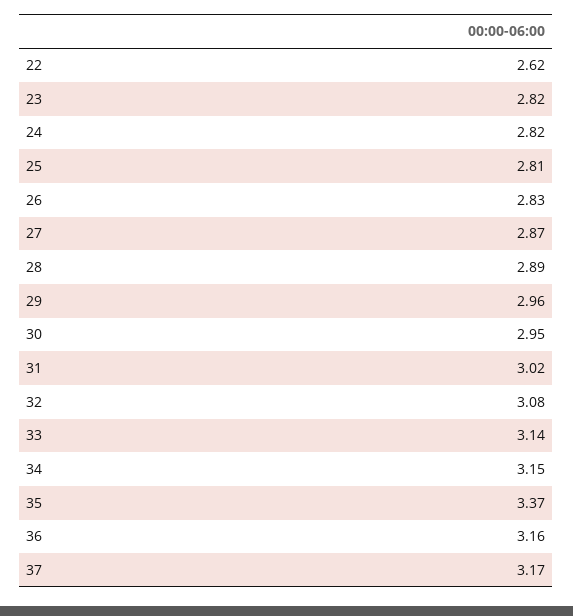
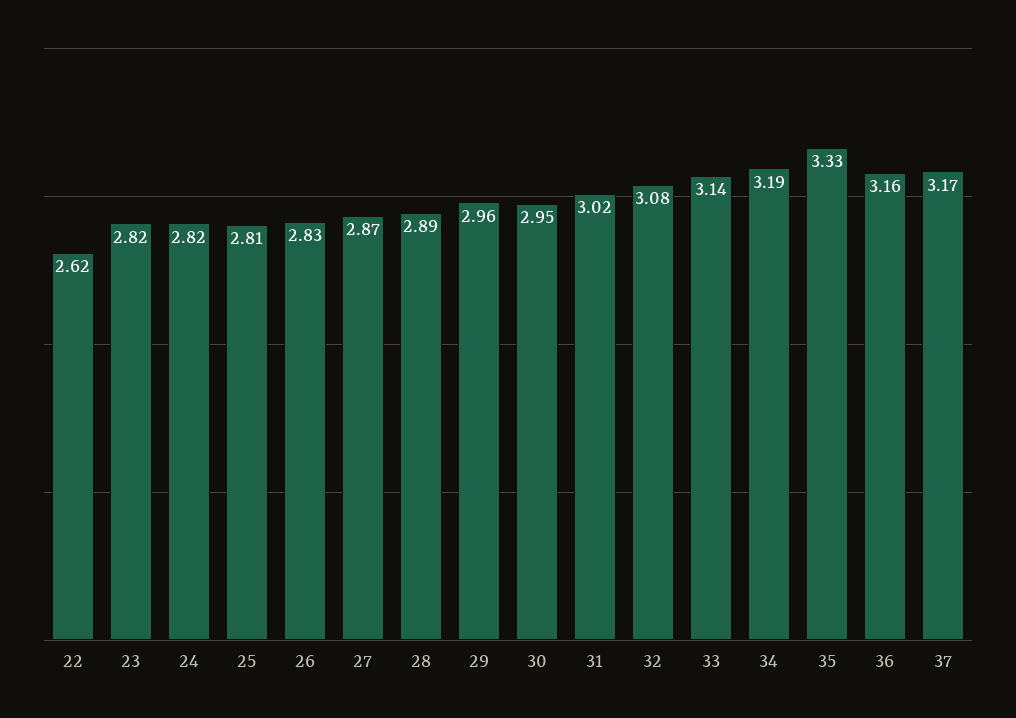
  {
    "22": 2.62,
    "23": 2.82,
    "24": 2.82,
    "25": 2.81,
    "26": 2.83,
    "27": 2.87,
    "28": 2.89,
    "29": 2.96,
    "30": 2.95,
    "31": 3.02,
    "32": 3.08,
    "33": 3.14,
-   "34": 3.15,
+   "34": 3.19,
-   "35": 3.37,
+   "35": 3.33,
    "36": 3.16,
    "37": 3.17
  }

